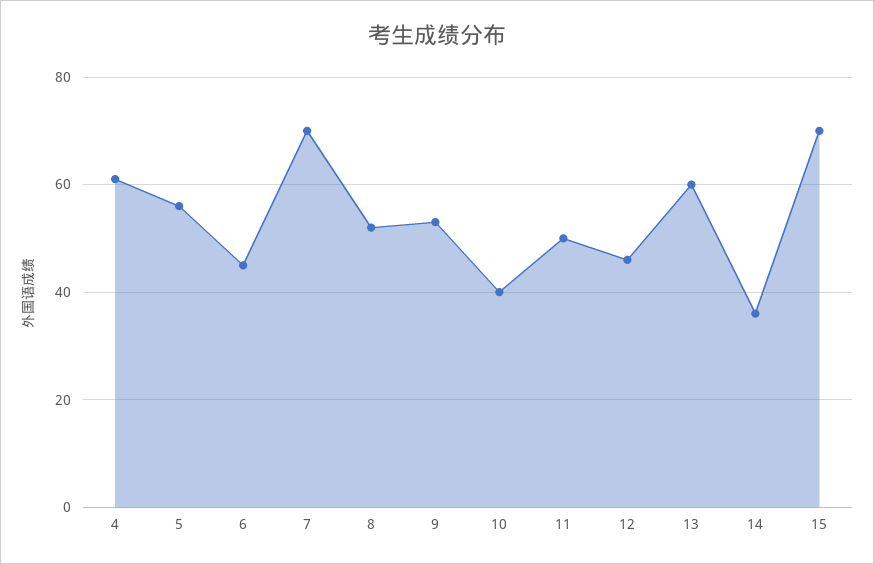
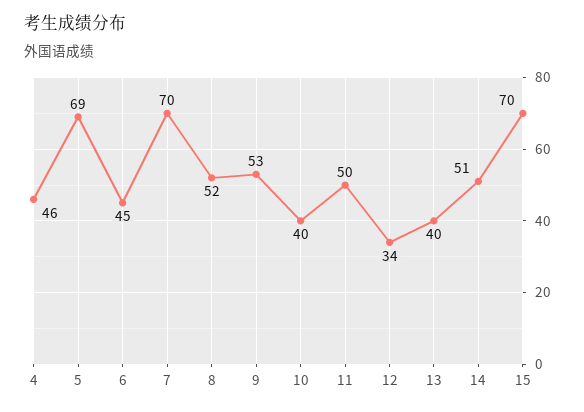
  {
-   "4": 60,
+   "4": 46,
-   "5": 55,
+   "5": 69,
    "6": 45,
    "7": 70,
    "8": 52,
    "9": 53,
    "10": 40,
    "11": 50,
-   "12": 45,
+   "12": 34,
-   "13": 60,
+   "13": 40,
-   "14": 35,
+   "14": 51,
    "15": 70
  }

